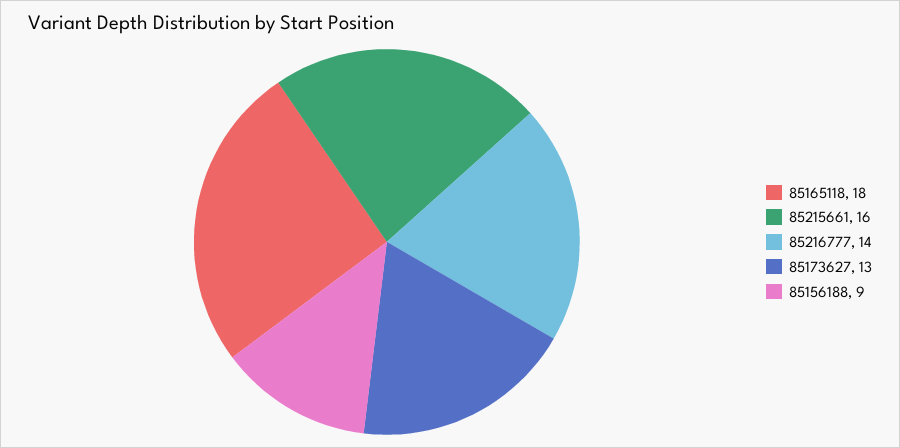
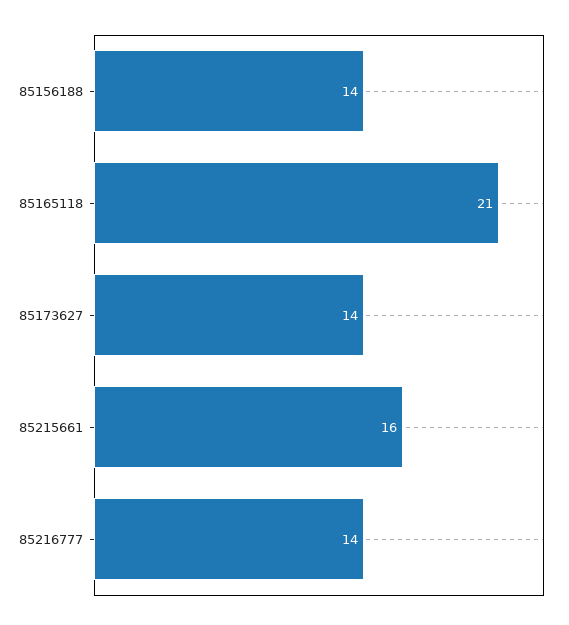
  {
-   "85165118": 18,
+   "85165118": 21,
    "85215661": 16,
    "85216777": 14,
-   "85173627": 13,
+   "85173627": 14,
-   "85156188": 9
+   "85156188": 14
  }

